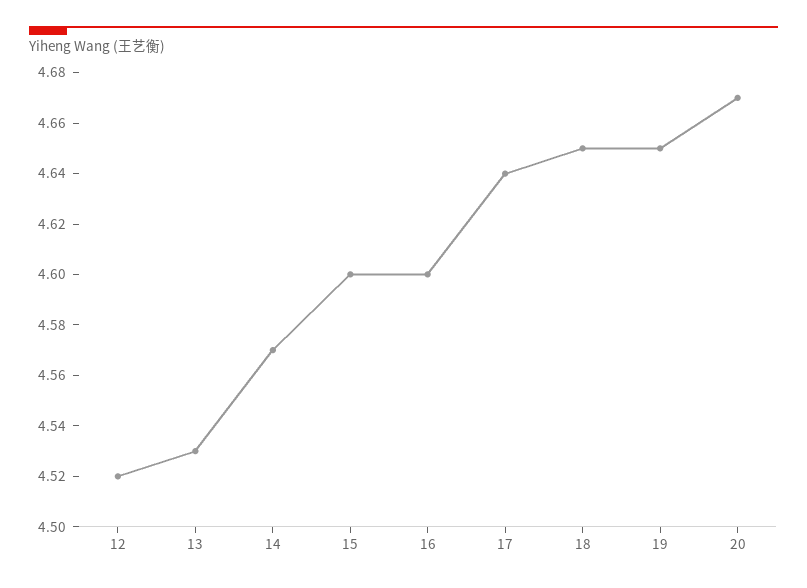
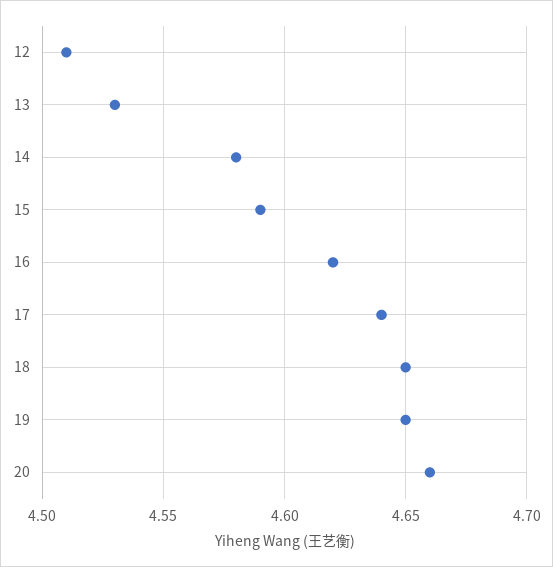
  {
-   "12": 4.52,
+   "12": 4.51,
    "13": 4.53,
-   "14": 4.57,
+   "14": 4.58,
-   "15": 4.6,
+   "15": 4.59,
-   "16": 4.6,
+   "16": 4.62,
    "17": 4.64,
    "18": 4.65,
    "19": 4.65,
-   "20": 4.67
+   "20": 4.66
  }

